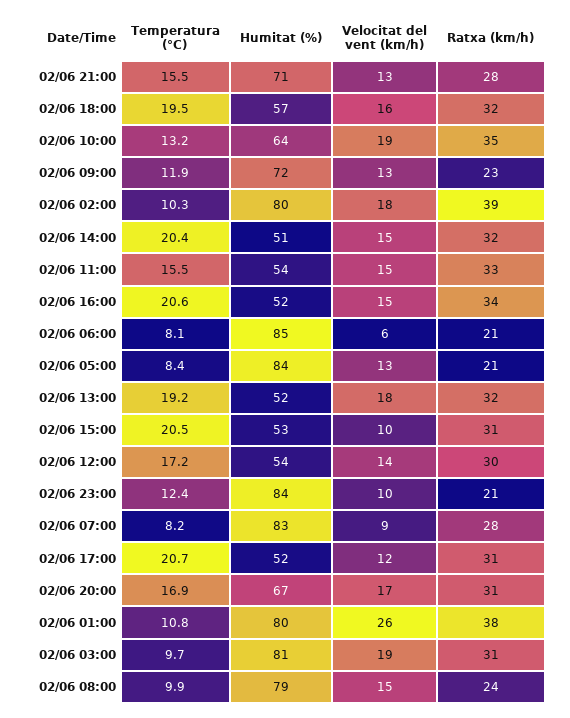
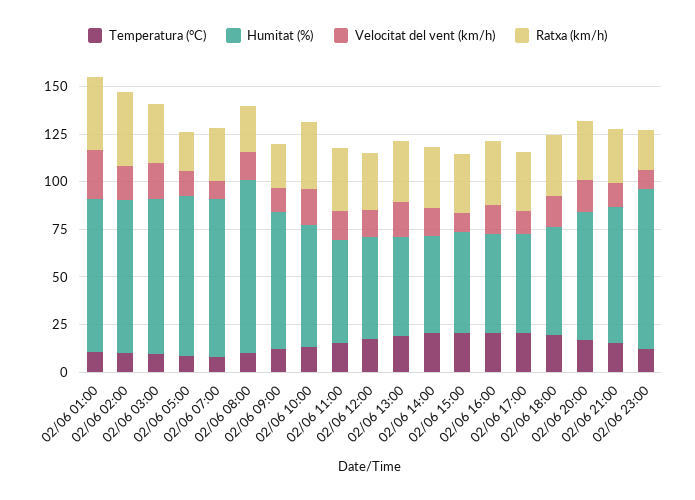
  {
    "Temperatura (°C)": {
      "02/06 21:00": 15.5,
      "02/06 18:00": 19.5,
      "02/06 10:00": 13.2,
      "02/06 09:00": 11.9,
      "02/06 02:00": 10.3,
      "02/06 14:00": 20.4,
      "02/06 11:00": 15.5,
      "02/06 16:00": 20.6,
-     "02/06 06:00": 8.1,
      "02/06 05:00": 8.4,
      "02/06 13:00": 19.2,
      "02/06 15:00": 20.5,
      "02/06 12:00": 17.2,
      "02/06 23:00": 12.4,
      "02/06 07:00": 8.2,
      "02/06 17:00": 20.7,
      "02/06 20:00": 16.9,
      "02/06 01:00": 10.8,
      "02/06 03:00": 9.7,
      "02/06 08:00": 9.9
    },
    "Humitat (%)": {
      "02/06 21:00": 71,
      "02/06 18:00": 57,
      "02/06 10:00": 64,
      "02/06 09:00": 72,
      "02/06 02:00": 80,
      "02/06 14:00": 51,
      "02/06 11:00": 54,
      "02/06 16:00": 52,
-     "02/06 06:00": 85,
      "02/06 05:00": 84,
      "02/06 13:00": 52,
      "02/06 15:00": 53,
      "02/06 12:00": 54,
      "02/06 23:00": 84,
      "02/06 07:00": 83,
      "02/06 17:00": 52,
      "02/06 20:00": 67,
      "02/06 01:00": 80,
      "02/06 03:00": 81,
-     "02/06 08:00": 79
+     "02/06 08:00": 90
    },
    "Velocitat del vent (km/h)": {
      "02/06 21:00": 13,
      "02/06 18:00": 16,
      "02/06 10:00": 19,
      "02/06 09:00": 13,
      "02/06 02:00": 18,
      "02/06 14:00": 15,
      "02/06 11:00": 15,
      "02/06 16:00": 15,
-     "02/06 06:00": 6,
      "02/06 05:00": 13,
      "02/06 13:00": 18,
      "02/06 15:00": 10,
      "02/06 12:00": 14,
      "02/06 23:00": 10,
      "02/06 07:00": 9,
      "02/06 17:00": 12,
      "02/06 20:00": 17,
      "02/06 01:00": 26,
      "02/06 03:00": 19,
      "02/06 08:00": 15
    },
    "Ratxa (km/h)": {
      "02/06 21:00": 28,
      "02/06 18:00": 32,
      "02/06 10:00": 35,
      "02/06 09:00": 23,
      "02/06 02:00": 39,
      "02/06 14:00": 32,
      "02/06 11:00": 33,
      "02/06 16:00": 34,
-     "02/06 06:00": 21,
      "02/06 05:00": 21,
      "02/06 13:00": 32,
      "02/06 15:00": 31,
      "02/06 12:00": 30,
      "02/06 23:00": 21,
      "02/06 07:00": 28,
      "02/06 17:00": 31,
      "02/06 20:00": 31,
      "02/06 01:00": 38,
      "02/06 03:00": 31,
      "02/06 08:00": 24
    }
  }

